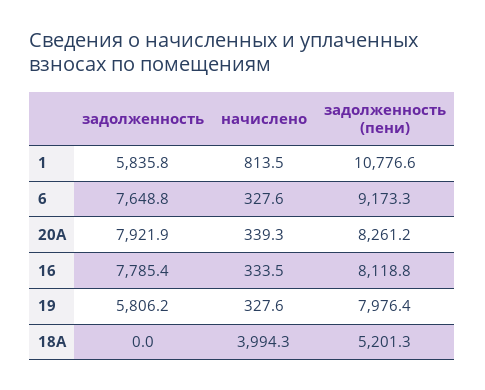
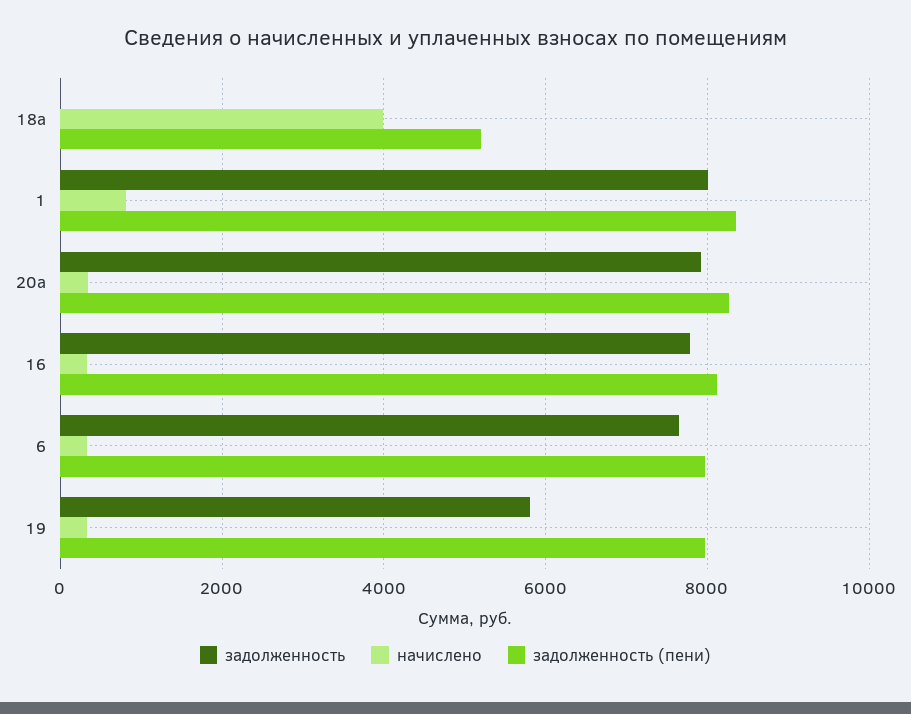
  {
    "задолженность": {
-     "1": 5835.8,
+     "1": 8000,
      "6": 7648.8,
      "20А": 7921.9,
      "16": 7785.4,
      "19": 5806.2,
      "18А": 0
    },
    "начислено": {
      "1": 813.5,
      "6": 327.6,
      "20А": 339.3,
      "16": 333.5,
      "19": 327.6,
      "18А": 3994.3
    },
    "задолженность (пени)": {
-     "1": 10776.6,
+     "1": 8400,
-     "6": 9173.3,
+     "6": 8000,
      "20А": 8261.2,
      "16": 8118.8,
      "19": 7976.4,
      "18А": 5201.3
    }
  }

